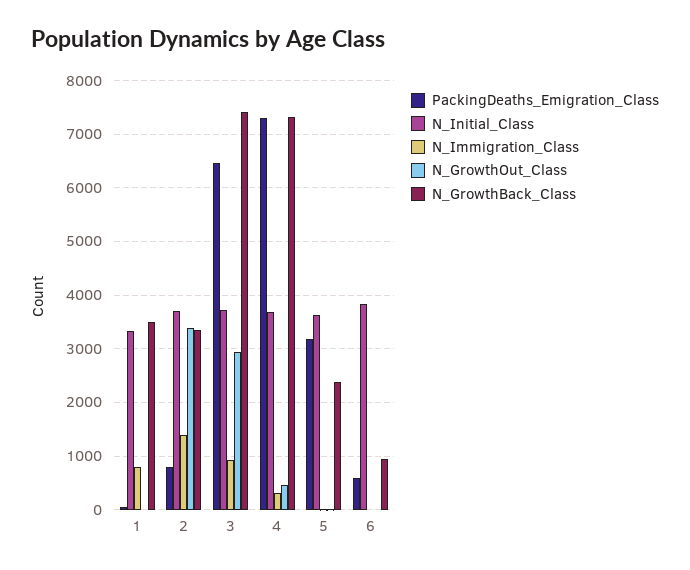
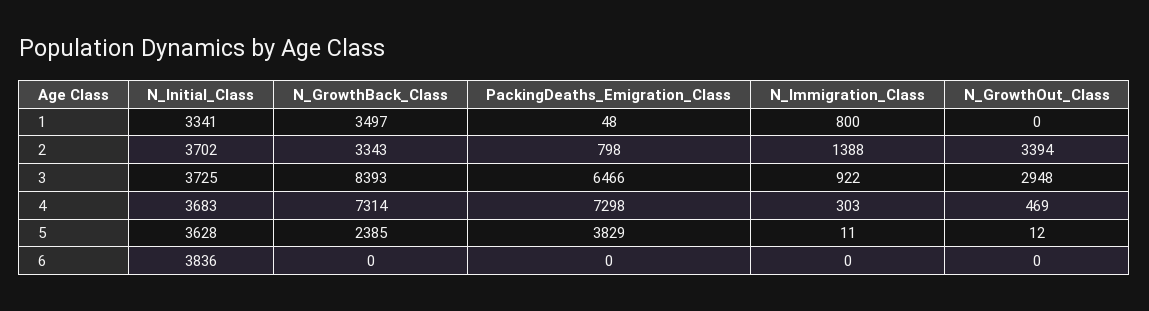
  {
    "PackingDeaths_Emigration_Class": {
      "1": 48,
      "2": 798,
      "3": 6466,
      "4": 7298,
-     "5": 3200,
+     "5": 3829,
-     "6": 600
+     "6": 0
    },
    "N_Initial_Class": {
      "1": 3341,
      "2": 3702,
      "3": 3725,
      "4": 3683,
      "5": 3628,
      "6": 3836
    },
    "N_Immigration_Class": {
      "1": 800,
      "2": 1388,
      "3": 922,
      "4": 303,
      "5": 11,
      "6": 0
    },
    "N_GrowthOut_Class": {
      "1": 0,
      "2": 3394,
      "3": 2948,
      "4": 469,
      "5": 12,
      "6": 0
    },
    "N_GrowthBack_Class": {
      "1": 3497,
      "2": 3343,
-     "3": 7400,
+     "3": 8393,
      "4": 7314,
      "5": 2385,
-     "6": 1000
+     "6": 0
    }
  }

